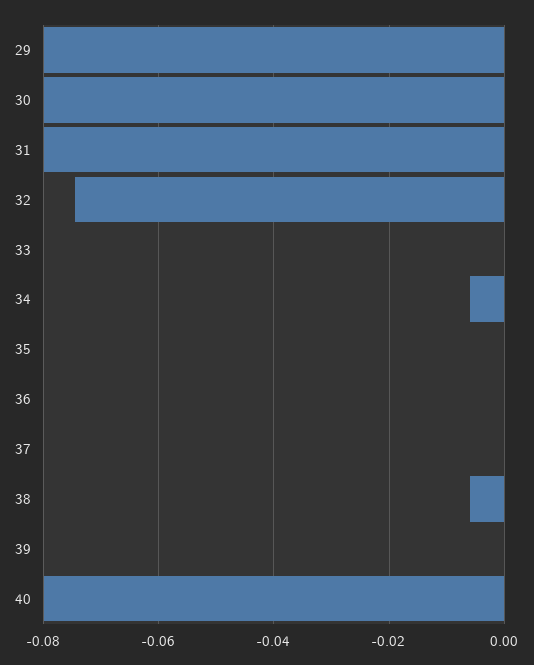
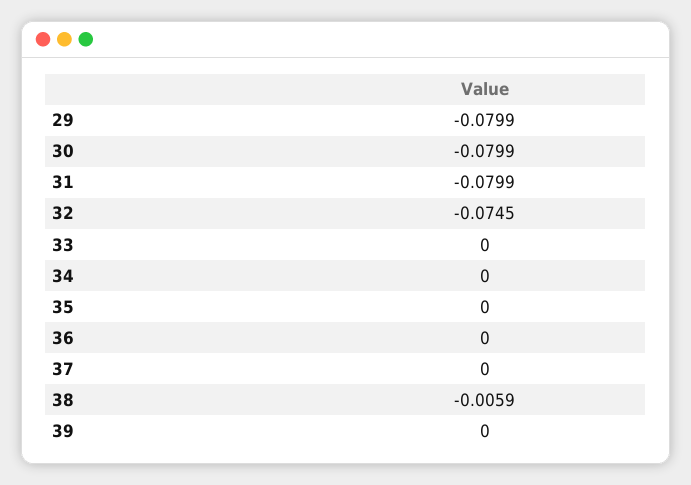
  {
    "29": -0.0799,
    "30": -0.0799,
    "31": -0.0799,
    "32": -0.0745,
    "33": 0,
-   "34": -0.006,
+   "34": 0,
    "35": 0,
    "36": 0,
    "37": 0,
    "38": -0.0059,
-   "39": 0,
+   "39": 0
-   "40": -0.08
  }

